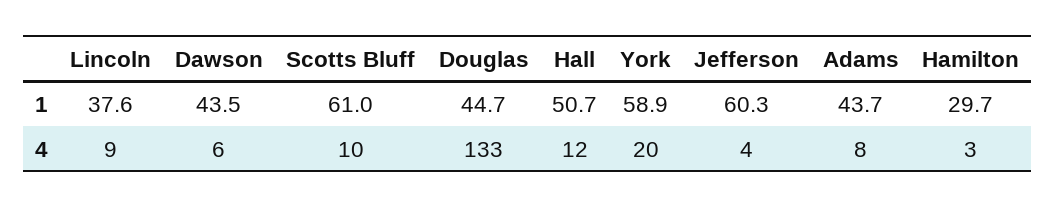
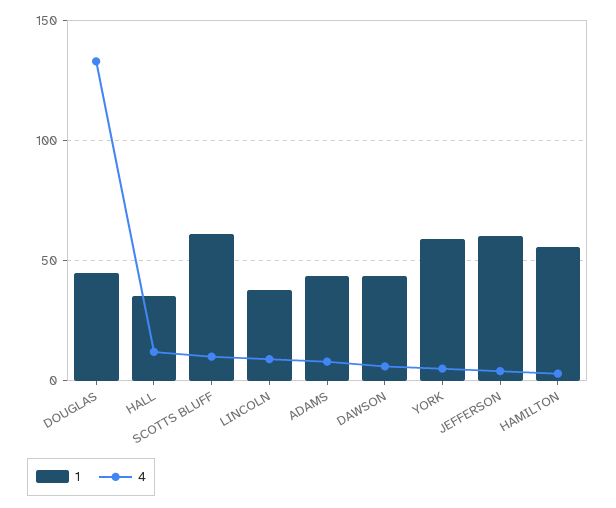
  {
    "1": {
      "Lincoln": 37.6,
      "Dawson": 43.5,
      "Scotts Bluff": 61,
      "Douglas": 44.7,
-     "Hall": 50.7,
+     "Hall": 35,
      "York": 58.9,
      "Jefferson": 60.3,
      "Adams": 43.7,
-     "Hamilton": 29.7
+     "Hamilton": 55
    },
    "4": {
      "Lincoln": 9,
      "Dawson": 6,
      "Scotts Bluff": 10,
      "Douglas": 133,
      "Hall": 12,
-     "York": 20,
+     "York": 5,
      "Jefferson": 4,
      "Adams": 8,
      "Hamilton": 3
    }
  }

